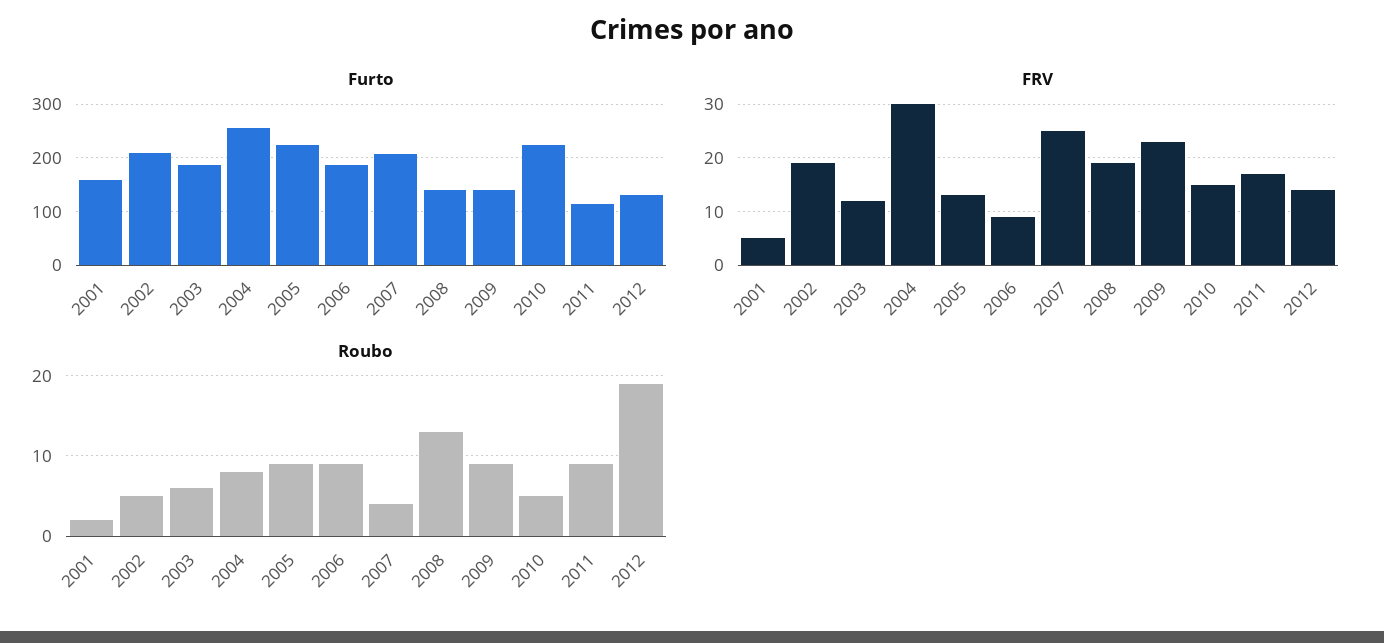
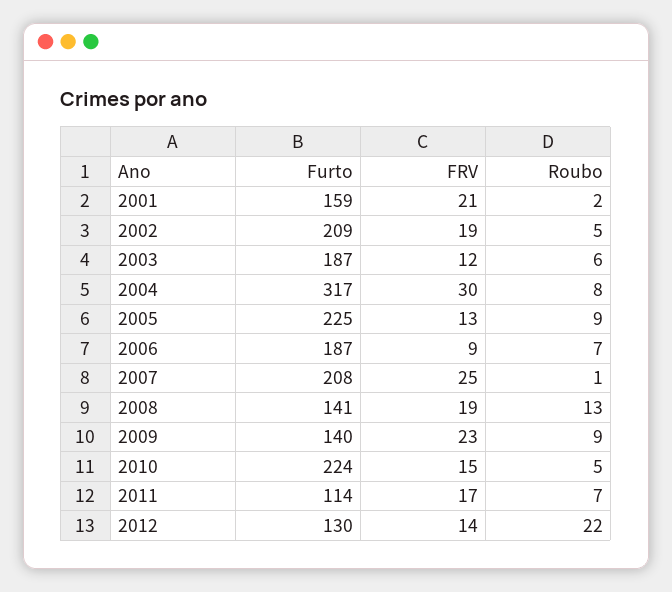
  {
    "Furto": {
      "2001": 159,
      "2002": 209,
      "2003": 187,
-     "2004": 260,
+     "2004": 317,
      "2005": 225,
      "2006": 187,
      "2007": 208,
      "2008": 141,
      "2009": 140,
      "2010": 224,
      "2011": 114,
      "2012": 130
    },
    "FRV": {
-     "2001": 5,
+     "2001": 21,
      "2002": 19,
      "2003": 12,
      "2004": 30,
      "2005": 13,
      "2006": 9,
      "2007": 25,
      "2008": 19,
      "2009": 23,
      "2010": 15,
      "2011": 17,
      "2012": 14
    },
    "Roubo": {
      "2001": 2,
      "2002": 5,
      "2003": 6,
      "2004": 8,
      "2005": 9,
-     "2006": 9,
+     "2006": 7,
-     "2007": 4,
+     "2007": 1,
      "2008": 13,
      "2009": 9,
      "2010": 5,
-     "2011": 9,
+     "2011": 7,
-     "2012": 19
+     "2012": 22
    }
  }

